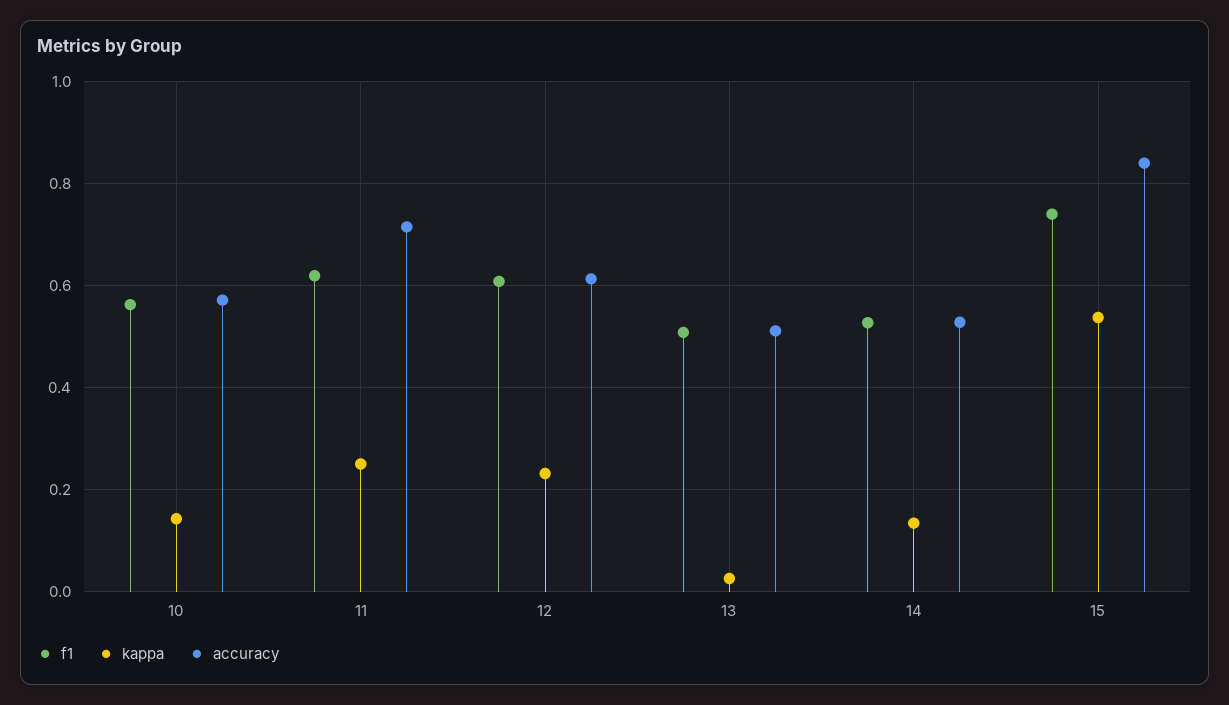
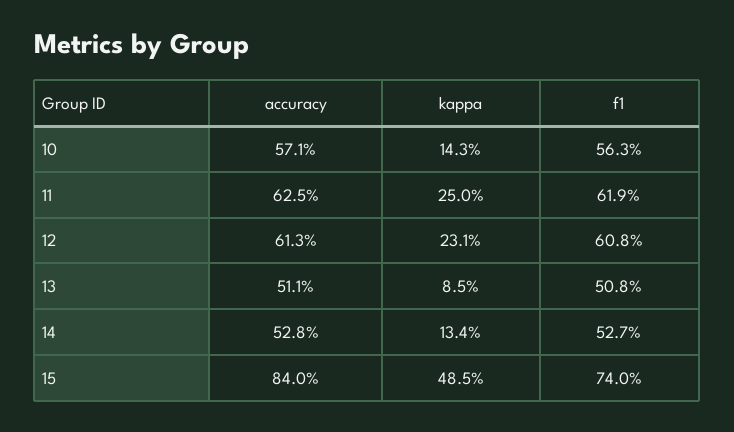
  {
    "f1": {
      "10": 0.563,
      "11": 0.619,
      "12": 0.608,
      "13": 0.508,
      "14": 0.527,
      "15": 0.74
    },
    "kappa": {
      "10": 0.143,
      "11": 0.25,
      "12": 0.231,
-     "13": 0.02,
+     "13": 0.085,
      "14": 0.134,
-     "15": 0.54
+     "15": 0.485
    },
    "accuracy": {
      "10": 0.571,
-     "11": 0.72,
+     "11": 0.625,
      "12": 0.613,
      "13": 0.511,
      "14": 0.528,
      "15": 0.84
    }
  }

